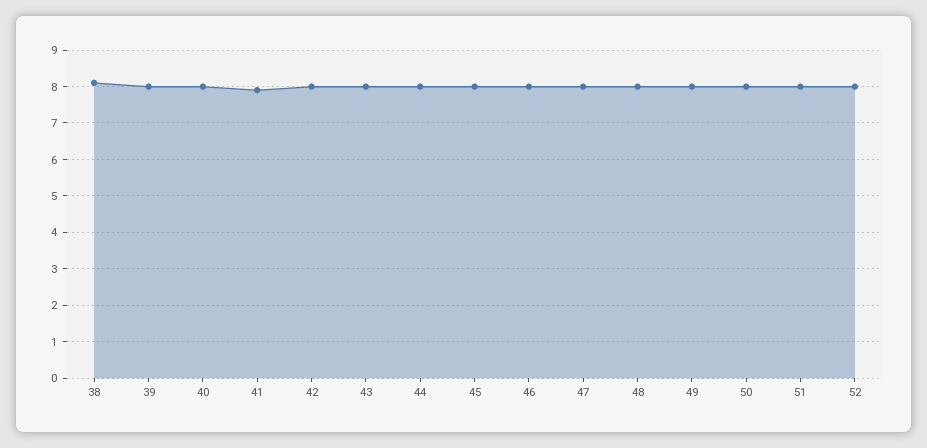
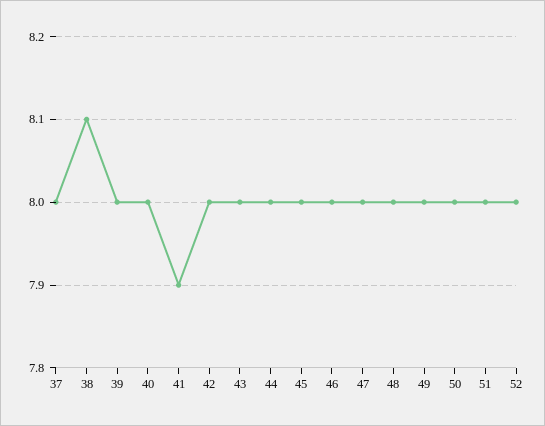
  {
    "38": 8.1,
    "39": 8,
    "40": 8,
    "41": 7.9,
    "42": 8,
    "43": 8,
    "44": 8,
    "45": 8,
    "46": 8,
    "47": 8,
    "48": 8,
    "49": 8,
    "50": 8,
    "51": 8,
-   "52": 8
+   "52": 8,
+   "37": 8
  }

